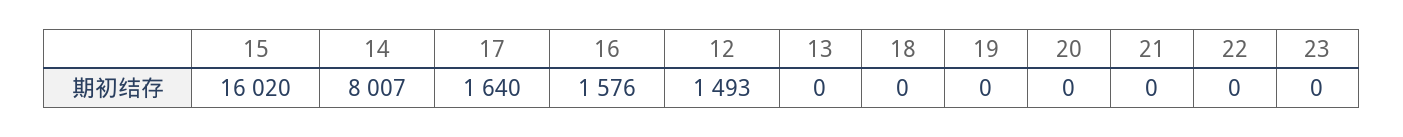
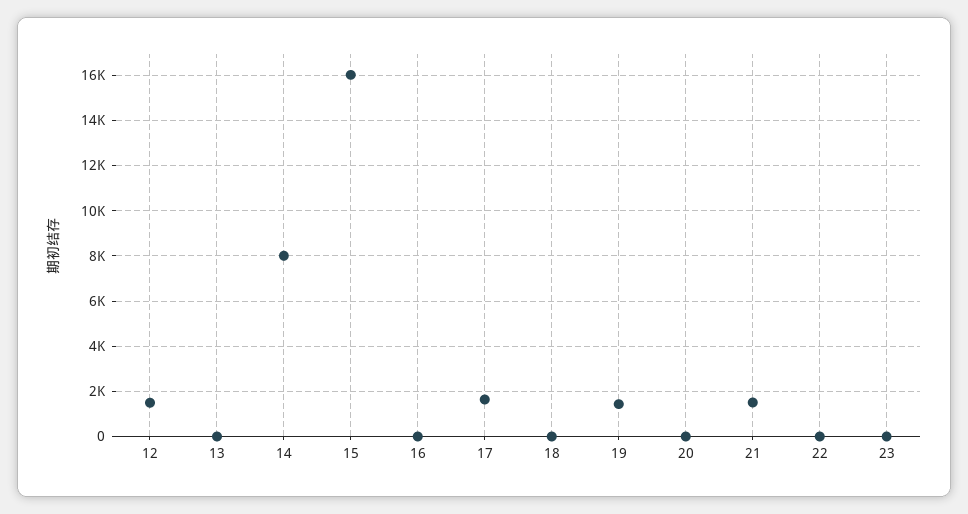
  {
    "15": 16020,
    "14": 8007,
    "17": 1640,
-   "16": 1576,
+   "16": 0,
    "12": 1493,
    "13": 0,
    "18": 0,
-   "19": 0,
+   "19": 1500,
    "20": 0,
-   "21": 0,
+   "21": 1500,
    "22": 0,
    "23": 0
  }

